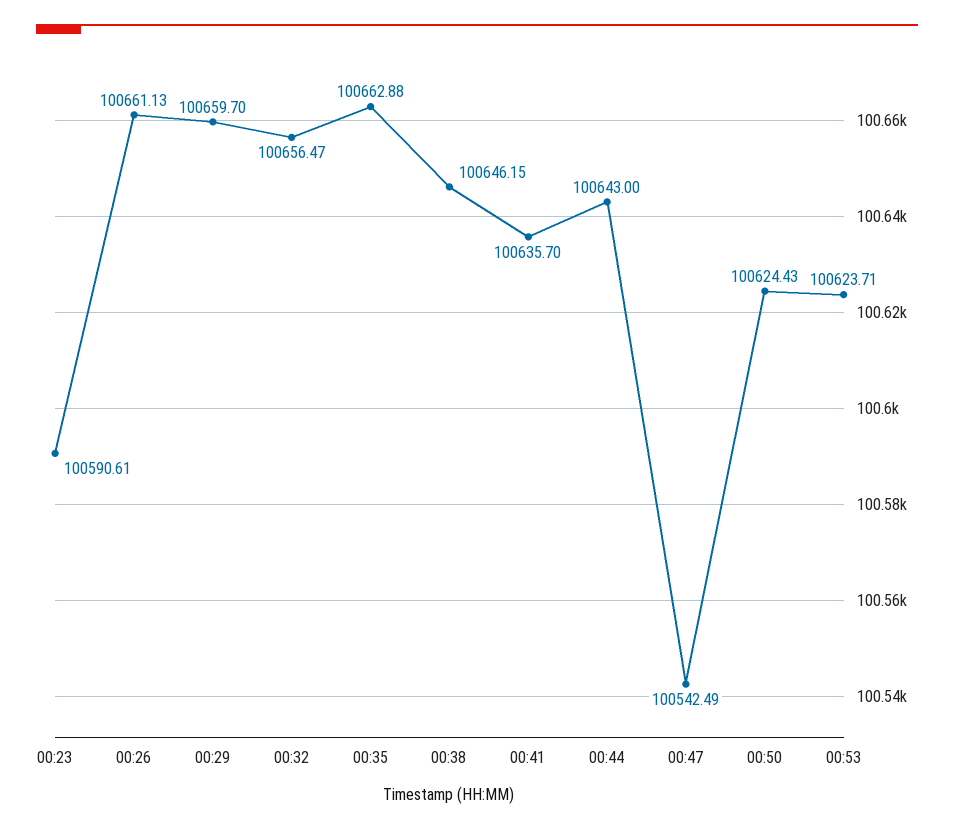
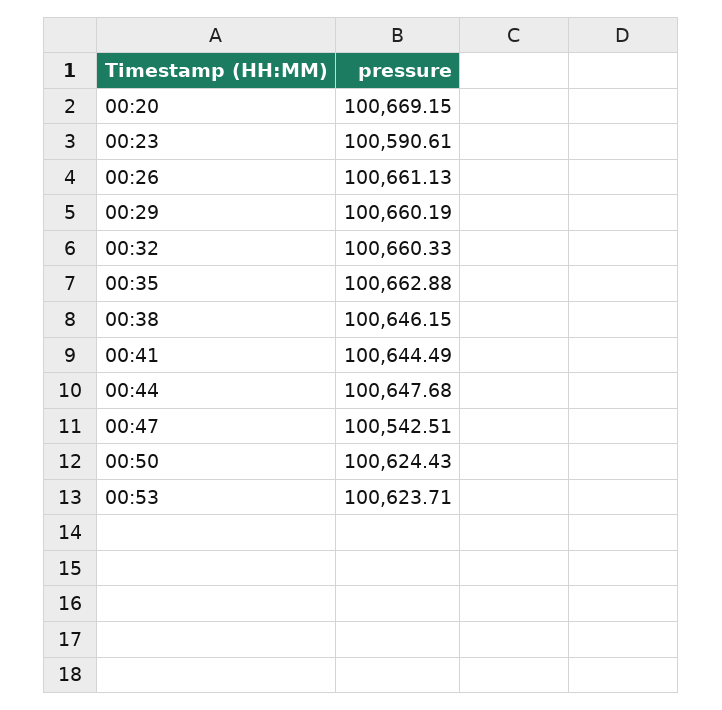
  {
    "00:23": 100590.61,
    "00:26": 100661.13,
-   "00:29": 100659.7,
+   "00:29": 100660.19,
-   "00:32": 100656.47,
+   "00:32": 100660.33,
    "00:35": 100662.88,
    "00:38": 100646.15,
-   "00:41": 100635.7,
+   "00:41": 100644.49,
-   "00:44": 100643,
+   "00:44": 100647.68,
-   "00:47": 100542.49,
+   "00:47": 100542.51,
    "00:50": 100624.43,
-   "00:53": 100623.71
+   "00:53": 100623.71,
+   "00:20": 100669.15
  }

